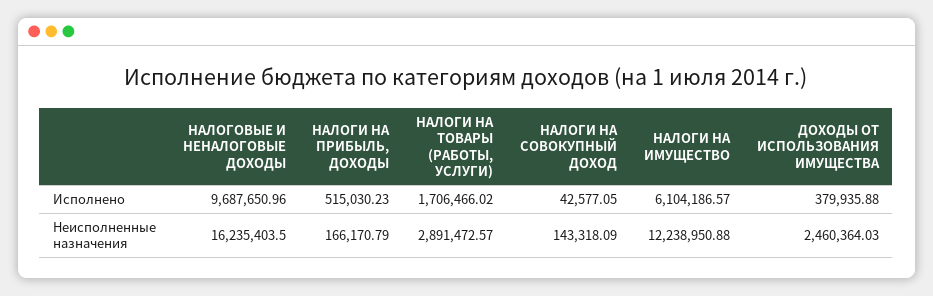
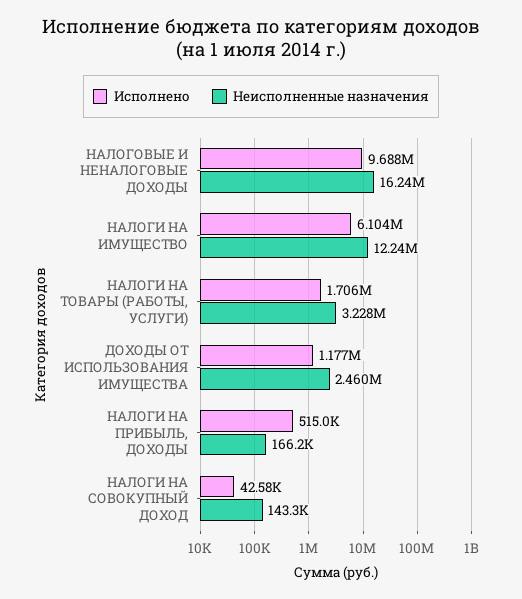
  {
    "Исполнено": {
      "НАЛОГОВЫЕ И НЕНАЛОГОВЫЕ ДОХОДЫ": 9687650.96,
      "НАЛОГИ НА ПРИБЫЛЬ, ДОХОДЫ": 515030.23,
      "НАЛОГИ НА ТОВАРЫ (РАБОТЫ, УСЛУГИ)": 1706466.02,
      "НАЛОГИ НА СОВОКУПНЫЙ ДОХОД": 42577.05,
      "НАЛОГИ НА ИМУЩЕСТВО": 6104186.57,
-     "ДОХОДЫ ОТ ИСПОЛЬЗОВАНИЯ ИМУЩЕСТВА": 379935.88
+     "ДОХОДЫ ОТ ИСПОЛЬЗОВАНИЯ ИМУЩЕСТВА": 1177000
    },
    "Неисполненные назначения": {
      "НАЛОГОВЫЕ И НЕНАЛОГОВЫЕ ДОХОДЫ": 16235403.5,
      "НАЛОГИ НА ПРИБЫЛЬ, ДОХОДЫ": 166170.79,
-     "НАЛОГИ НА ТОВАРЫ (РАБОТЫ, УСЛУГИ)": 2891472.57,
+     "НАЛОГИ НА ТОВАРЫ (РАБОТЫ, УСЛУГИ)": 3228000,
      "НАЛОГИ НА СОВОКУПНЫЙ ДОХОД": 143318.09,
      "НАЛОГИ НА ИМУЩЕСТВО": 12238950.88,
      "ДОХОДЫ ОТ ИСПОЛЬЗОВАНИЯ ИМУЩЕСТВА": 2460364.03
    }
  }

